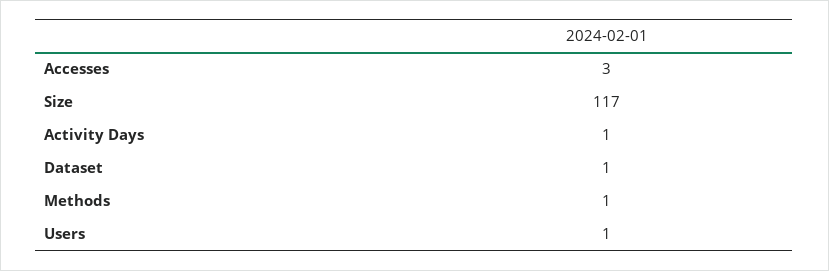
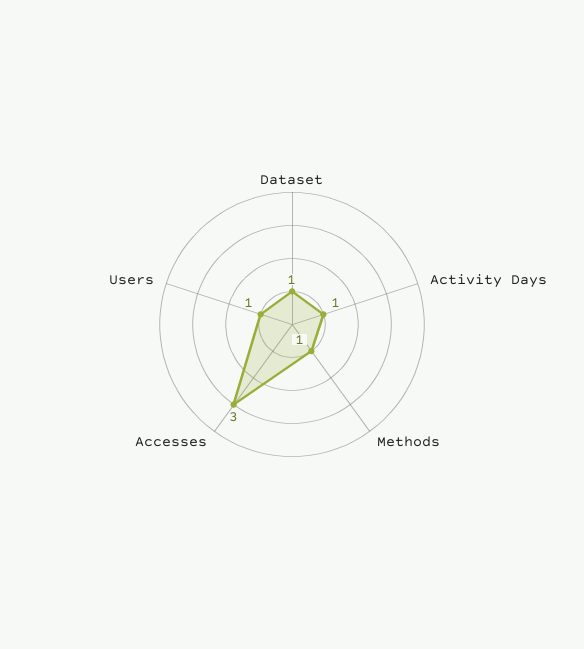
  {
    "Accesses": 3,
-   "Size": 117,
    "Activity Days": 1,
    "Dataset": 1,
    "Methods": 1,
    "Users": 1
  }

